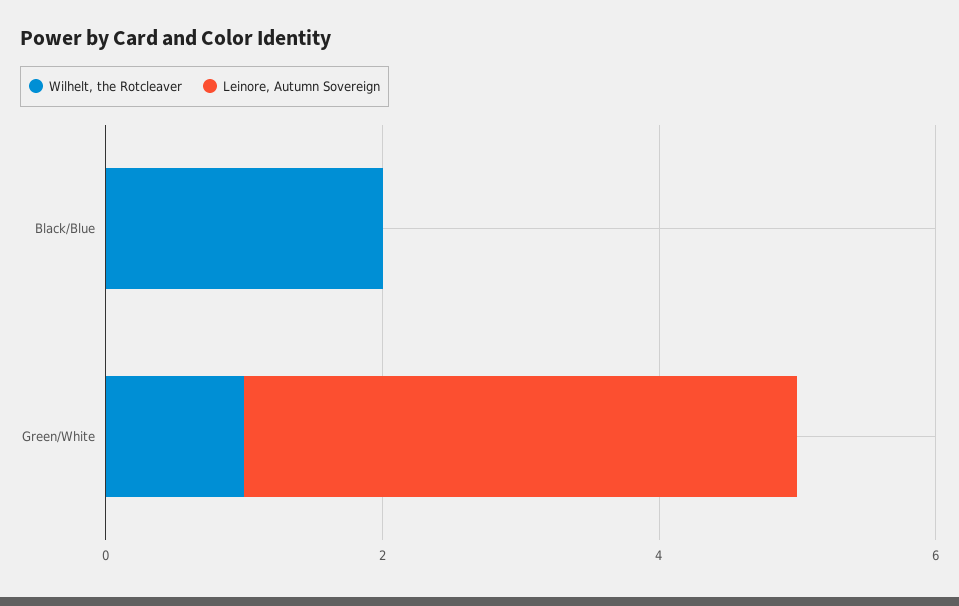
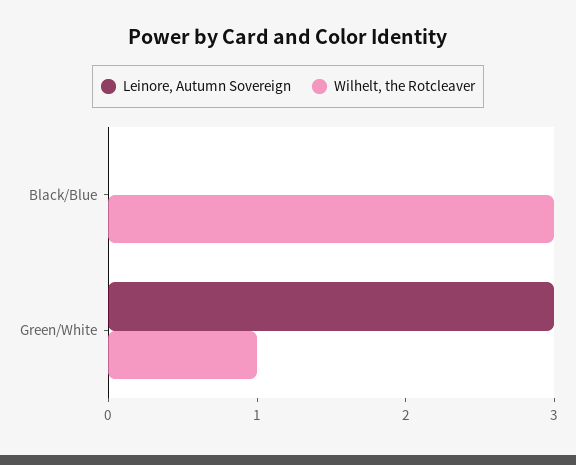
  {
    "Wilhelt, the Rotcleaver": {
-     "Black/Blue": 2,
+     "Black/Blue": 3,
      "Green/White": 1
    },
    "Leinore, Autumn Sovereign": {
      "Black/Blue": 0,
-     "Green/White": 4
+     "Green/White": 3
    }
  }

